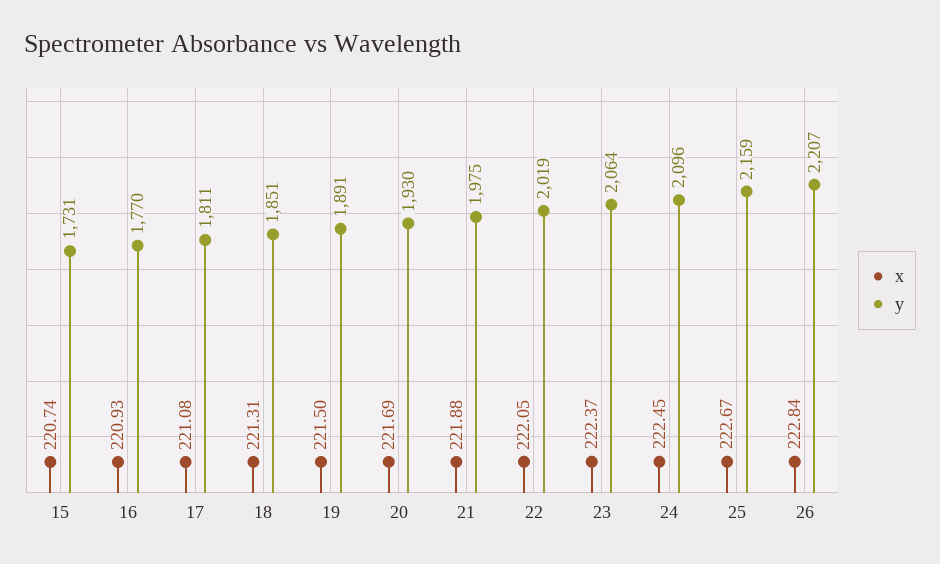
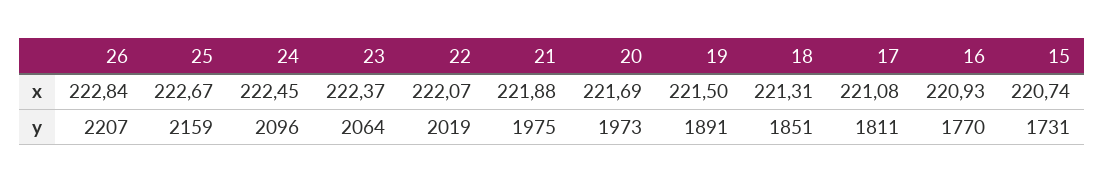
  {
    "x": {
      "15": 220.74,
      "16": 220.93,
      "17": 221.08,
      "18": 221.31,
      "19": 221.5,
      "20": 221.69,
      "21": 221.88,
-     "22": 222.05,
+     "22": 222.07,
      "23": 222.37,
      "24": 222.45,
      "25": 222.67,
      "26": 222.84
    },
    "y": {
      "15": 1731,
      "16": 1770,
      "17": 1811,
      "18": 1851,
      "19": 1891,
-     "20": 1930,
+     "20": 1973,
      "21": 1975,
      "22": 2019,
      "23": 2064,
      "24": 2096,
      "25": 2159,
      "26": 2207
    }
  }

